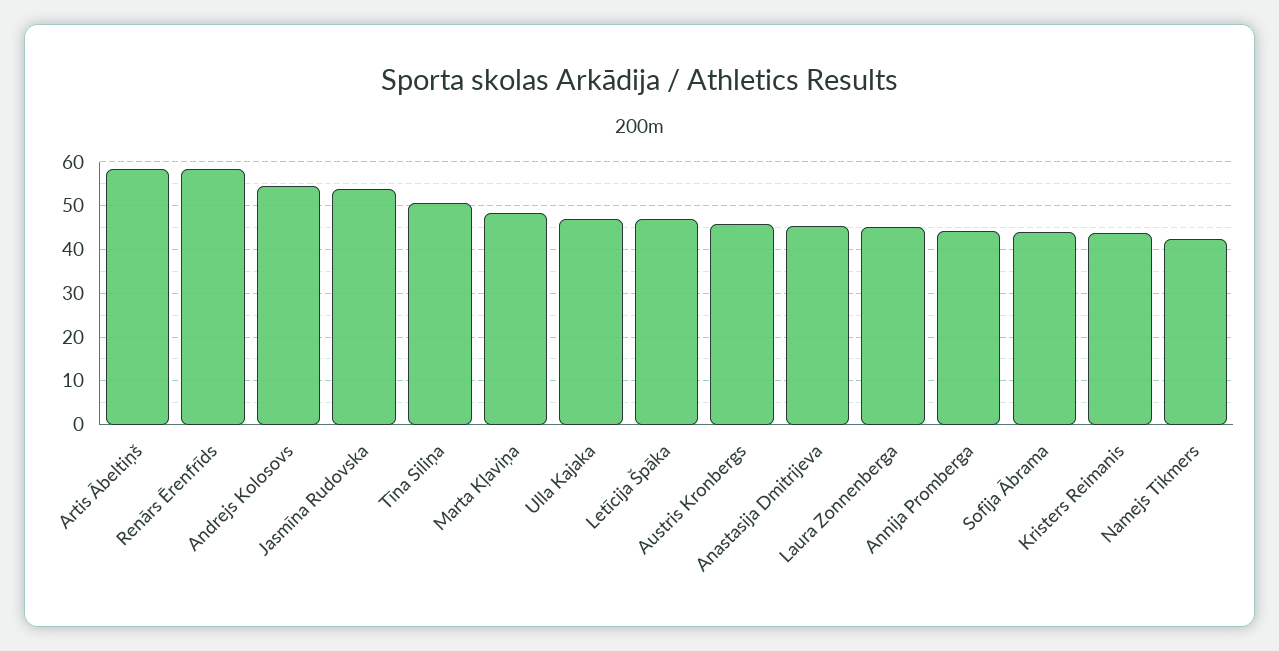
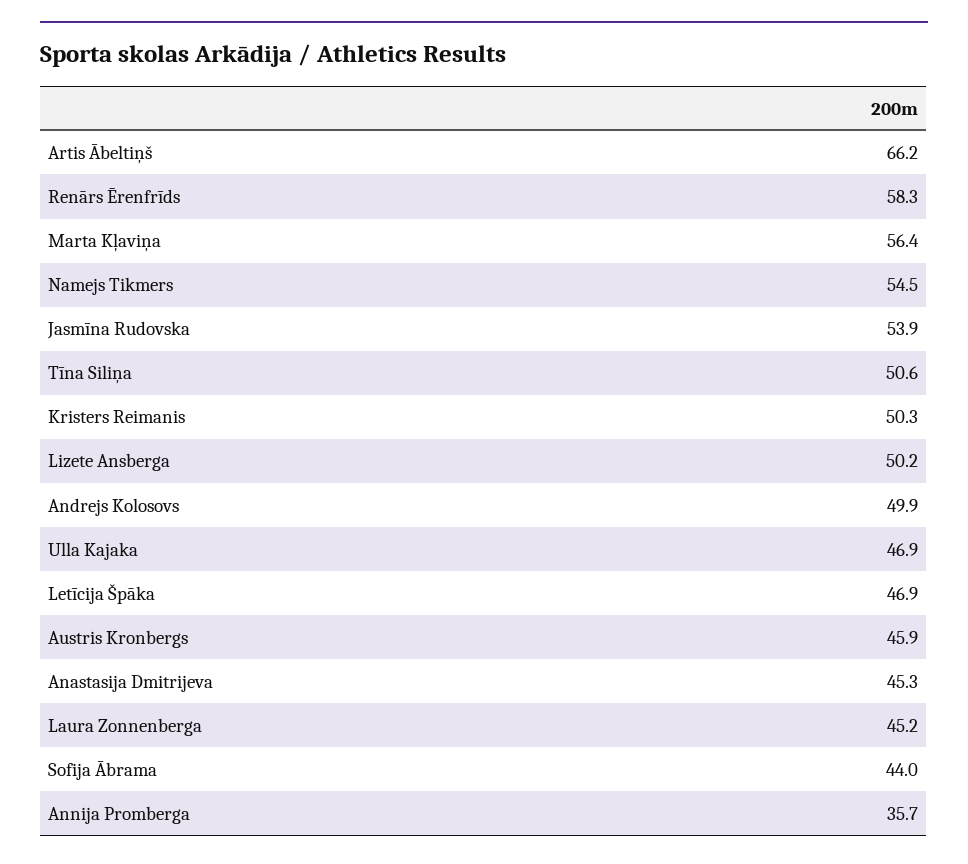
  {
-   "Artis Ābeltiņš": 58,
+   "Artis Ābeltiņš": 66.2,
    "Renārs Ērenfrīds": 58.3,
-   "Andrejs Kolosovs": 54,
+   "Andrejs Kolosovs": 49.9,
    "Jasmīna Rudovska": 53.9,
    "Tīna Siliņa": 50.6,
-   "Marta Kļaviņa": 48,
+   "Marta Kļaviņa": 56.4,
    "Ulla Kajaka": 46.9,
    "Letīcija Špāka": 46.9,
    "Austris Kronbergs": 45.9,
    "Anastasija Dmitrijeva": 45.3,
    "Laura Zonnenberga": 45.2,
-   "Annija Promberga": 44,
+   "Annija Promberga": 35.7,
    "Sofija Ābrama": 44,
-   "Kristers Reimanis": 44,
+   "Kristers Reimanis": 50.3,
-   "Namejs Tikmers": 42
+   "Namejs Tikmers": 54.5,
+   "Lizete Ansberga": 50.2
  }

